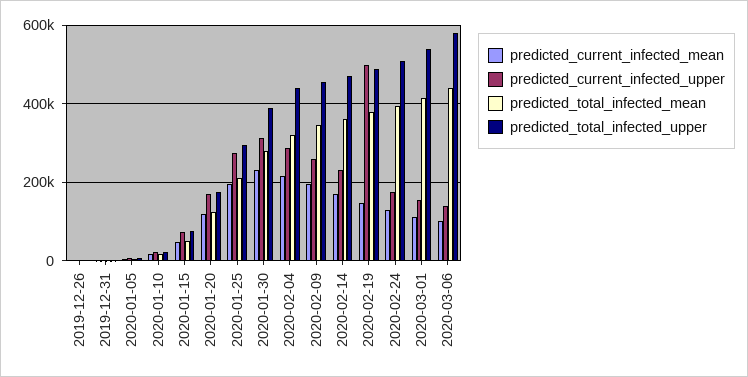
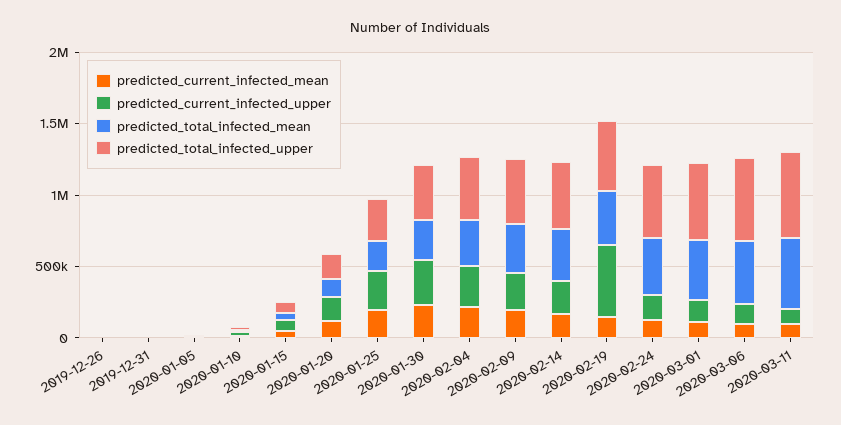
  {
    "predicted_current_infected_mean": {
      "2019-12-26": 0,
      "2019-12-31": 0,
      "2020-01-05": 0,
      "2020-01-10": 20000,
      "2020-01-15": 40000,
      "2020-01-20": 120000,
      "2020-01-25": 200000,
      "2020-01-30": 240000,
      "2020-02-04": 220000,
      "2020-02-09": 200000,
      "2020-02-14": 180000,
      "2020-02-19": 140000,
      "2020-02-24": 120000,
      "2020-03-01": 120000,
-     "2020-03-06": 100000
+     "2020-03-06": 100000,
+     "2020-03-11": 100000
    },
    "predicted_current_infected_upper": {
      "2019-12-26": 0,
      "2019-12-31": 0,
      "2020-01-05": 0,
      "2020-01-10": 20000,
      "2020-01-15": 80000,
      "2020-01-20": 160000,
      "2020-01-25": 280000,
      "2020-01-30": 320000,
      "2020-02-04": 280000,
      "2020-02-09": 260000,
      "2020-02-14": 240000,
      "2020-02-19": 500000,
      "2020-02-24": 180000,
      "2020-03-01": 160000,
-     "2020-03-06": 140000
+     "2020-03-06": 140000,
+     "2020-03-11": 100000
    },
    "predicted_total_infected_mean": {
      "2019-12-26": 0,
      "2019-12-31": 0,
      "2020-01-05": 0,
      "2020-01-10": 20000,
      "2020-01-15": 60000,
      "2020-01-20": 120000,
      "2020-01-25": 220000,
      "2020-01-30": 280000,
      "2020-02-04": 320000,
      "2020-02-09": 340000,
      "2020-02-14": 360000,
      "2020-02-19": 380000,
      "2020-02-24": 400000,
      "2020-03-01": 420000,
-     "2020-03-06": 440000
+     "2020-03-06": 440000,
+     "2020-03-11": 500000
    },
    "predicted_total_infected_upper": {
      "2019-12-26": 0,
      "2019-12-31": 0,
      "2020-01-05": 0,
      "2020-01-10": 20000,
      "2020-01-15": 80000,
      "2020-01-20": 180000,
      "2020-01-25": 300000,
      "2020-01-30": 380000,
      "2020-02-04": 440000,
      "2020-02-09": 460000,
      "2020-02-14": 480000,
      "2020-02-19": 500000,
      "2020-02-24": 520000,
      "2020-03-01": 540000,
-     "2020-03-06": 580000
+     "2020-03-06": 580000,
+     "2020-03-11": 600000
    }
  }

